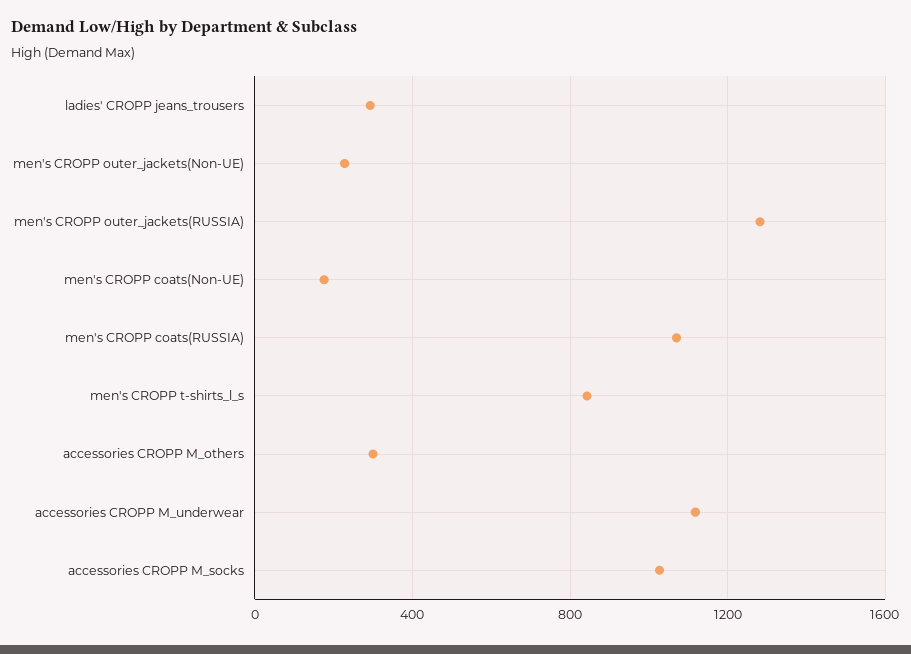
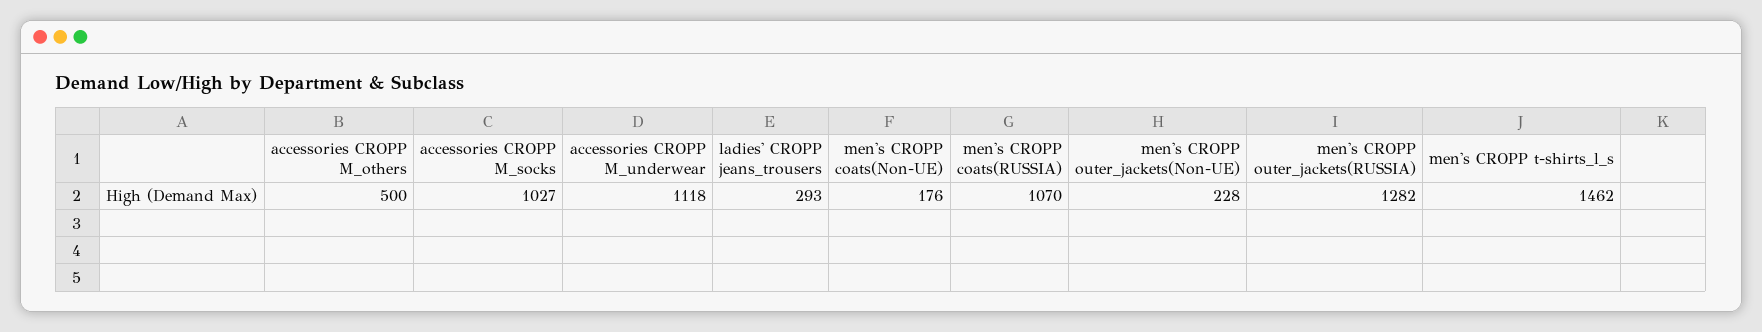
  {
    "ladies' CROPP jeans_trousers": 293,
    "men's CROPP outer_jackets(Non-UE)": 228,
    "men's CROPP outer_jackets(RUSSIA)": 1282,
    "men's CROPP coats(Non-UE)": 176,
    "men's CROPP coats(RUSSIA)": 1070,
-   "men's CROPP t-shirts_l_s": 850,
+   "men's CROPP t-shirts_l_s": 1462,
-   "accessories CROPP M_others": 300,
+   "accessories CROPP M_others": 500,
    "accessories CROPP M_underwear": 1118,
    "accessories CROPP M_socks": 1027
  }

